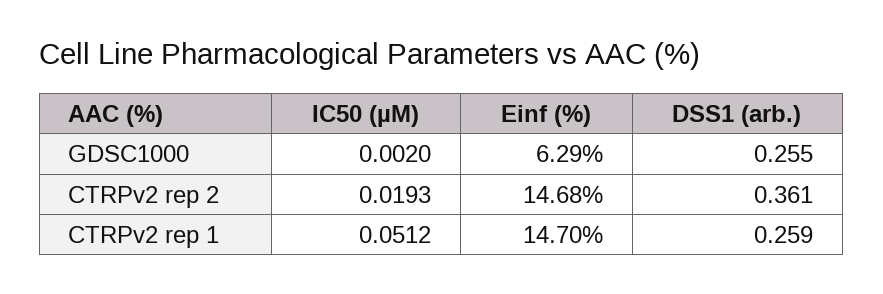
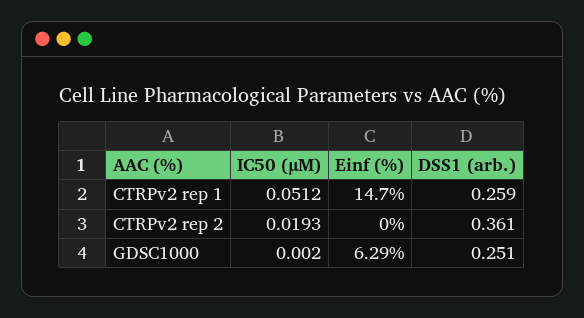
  {
    "IC50 (µM)": {
      "GDSC1000": 0.002,
      "CTRPv2 rep 2": 0.0193,
      "CTRPv2 rep 1": 0.0512
    },
    "Einf (%)": {
      "GDSC1000": 6.29,
-     "CTRPv2 rep 2": 14.68,
+     "CTRPv2 rep 2": 0,
      "CTRPv2 rep 1": 14.7
    },
    "DSS1 (arb.)": {
-     "GDSC1000": 0.255,
+     "GDSC1000": 0.251,
      "CTRPv2 rep 2": 0.361,
      "CTRPv2 rep 1": 0.259
    }
  }

